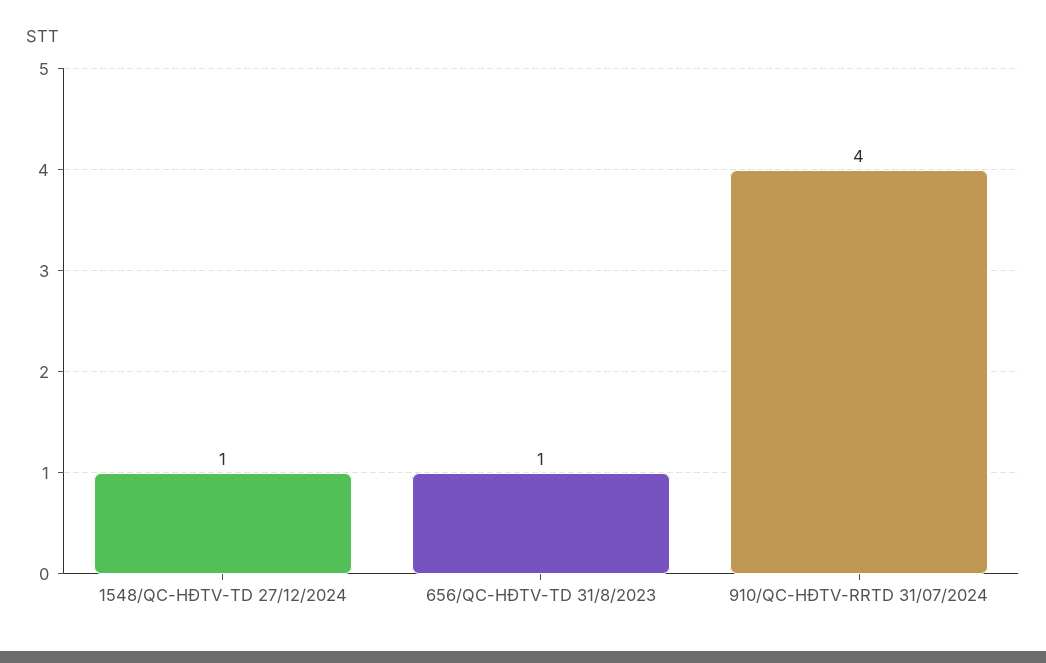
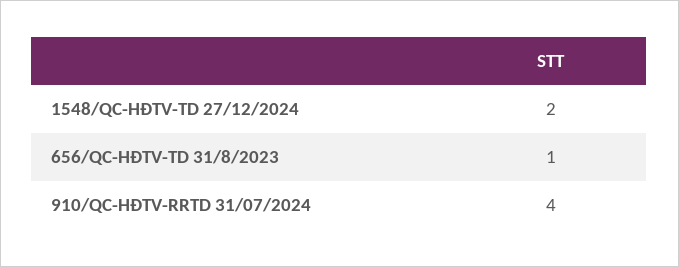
  {
-   "1548/QC-HĐTV-TD 27/12/2024": 1,
+   "1548/QC-HĐTV-TD 27/12/2024": 2,
    "656/QC-HĐTV-TD 31/8/2023": 1,
    "910/QC-HĐTV-RRTD 31/07/2024": 4
  }

